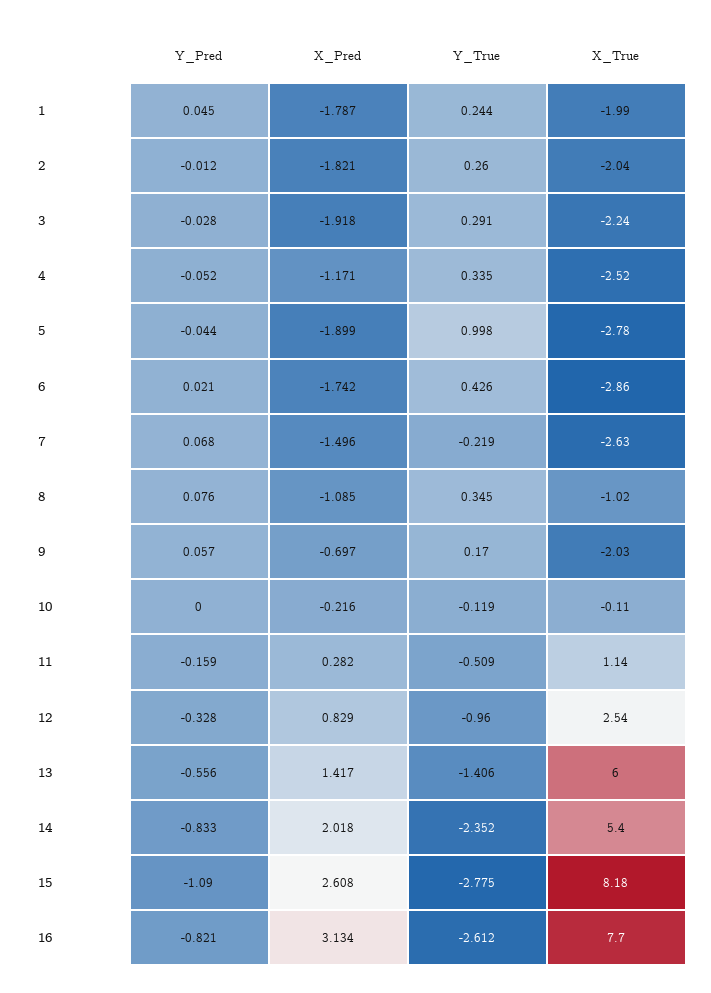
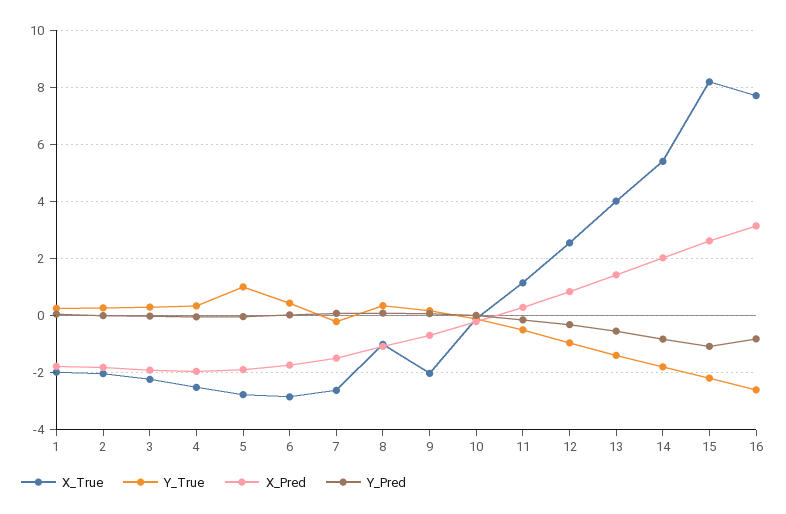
  {
    "Y_Pred": {
      "1": 0.045,
      "2": -0.012,
      "3": -0.028,
      "4": -0.052,
      "5": -0.044,
      "6": 0.021,
      "7": 0.068,
      "8": 0.076,
      "9": 0.057,
      "10": 0,
      "11": -0.159,
      "12": -0.328,
      "13": -0.556,
      "14": -0.833,
      "15": -1.09,
      "16": -0.821
    },
    "X_Pred": {
      "1": -1.787,
      "2": -1.821,
      "3": -1.918,
-     "4": -1.171,
+     "4": -2,
      "5": -1.899,
      "6": -1.742,
      "7": -1.496,
      "8": -1.085,
      "9": -0.697,
      "10": -0.216,
      "11": 0.282,
      "12": 0.829,
      "13": 1.417,
      "14": 2.018,
      "15": 2.608,
      "16": 3.134
    },
    "Y_True": {
      "1": 0.244,
      "2": 0.26,
      "3": 0.291,
      "4": 0.335,
      "5": 0.998,
      "6": 0.426,
      "7": -0.219,
      "8": 0.345,
      "9": 0.17,
      "10": -0.119,
      "11": -0.509,
      "12": -0.96,
      "13": -1.406,
-     "14": -2.352,
+     "14": -1.75,
-     "15": -2.775,
+     "15": -2.25,
      "16": -2.612
    },
    "X_True": {
      "1": -1.99,
      "2": -2.04,
      "3": -2.24,
      "4": -2.52,
      "5": -2.78,
      "6": -2.86,
      "7": -2.63,
      "8": -1.02,
      "9": -2.03,
      "10": -0.11,
      "11": 1.14,
      "12": 2.54,
-     "13": 6,
+     "13": 4,
      "14": 5.4,
      "15": 8.18,
      "16": 7.7
    }
  }

